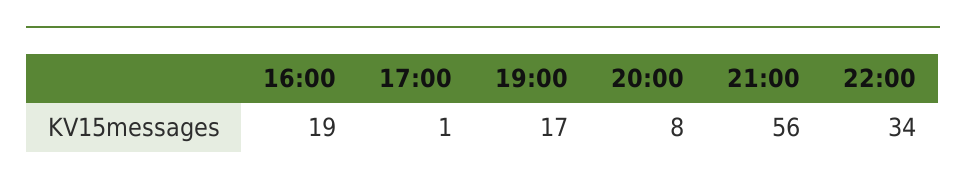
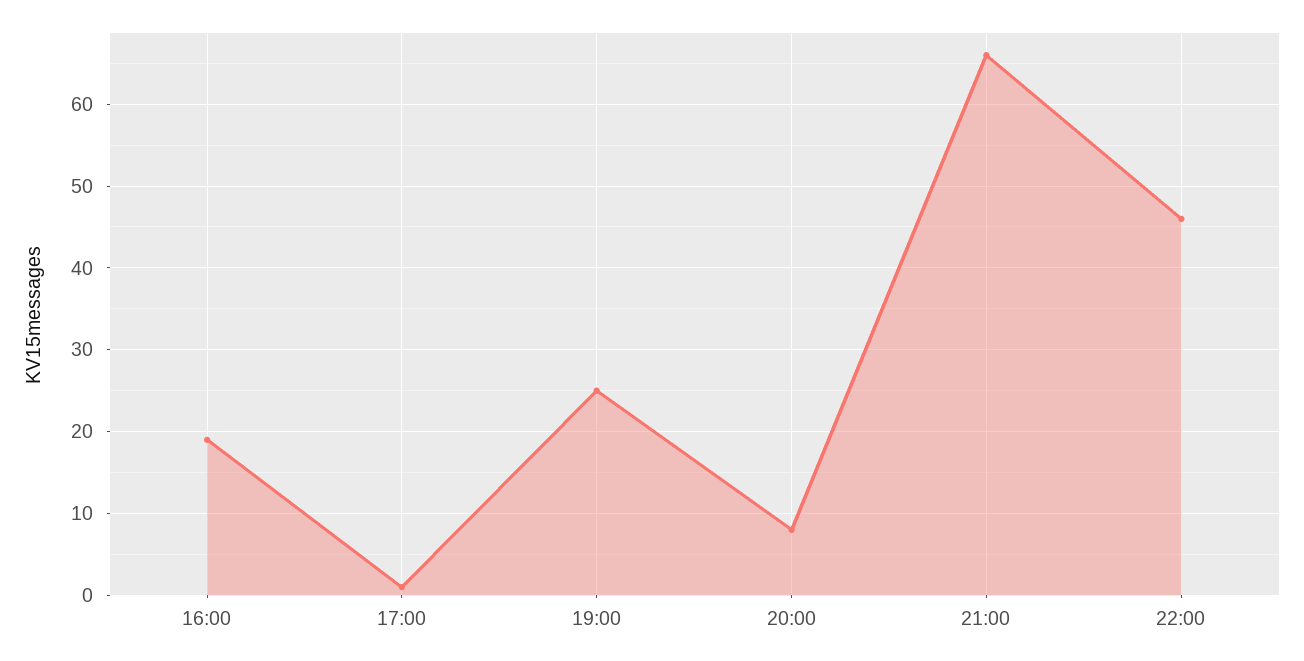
  {
    "16:00": 19,
    "17:00": 1,
-   "19:00": 17,
+   "19:00": 25,
    "20:00": 8,
-   "21:00": 56,
+   "21:00": 66,
-   "22:00": 34
+   "22:00": 46
  }

